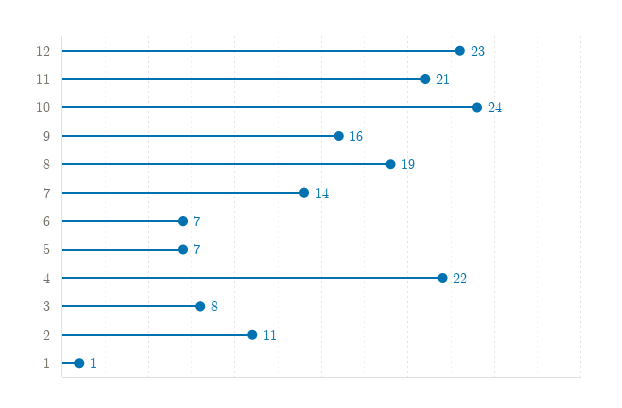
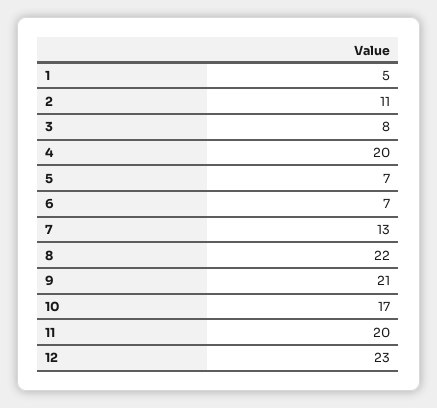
  {
    "12": 23,
-   "11": 21,
+   "11": 20,
-   "10": 24,
+   "10": 17,
-   "9": 16,
+   "9": 21,
-   "8": 19,
+   "8": 22,
-   "7": 14,
+   "7": 13,
    "6": 7,
    "5": 7,
-   "4": 22,
+   "4": 20,
    "3": 8,
    "2": 11,
-   "1": 1
+   "1": 5
  }

